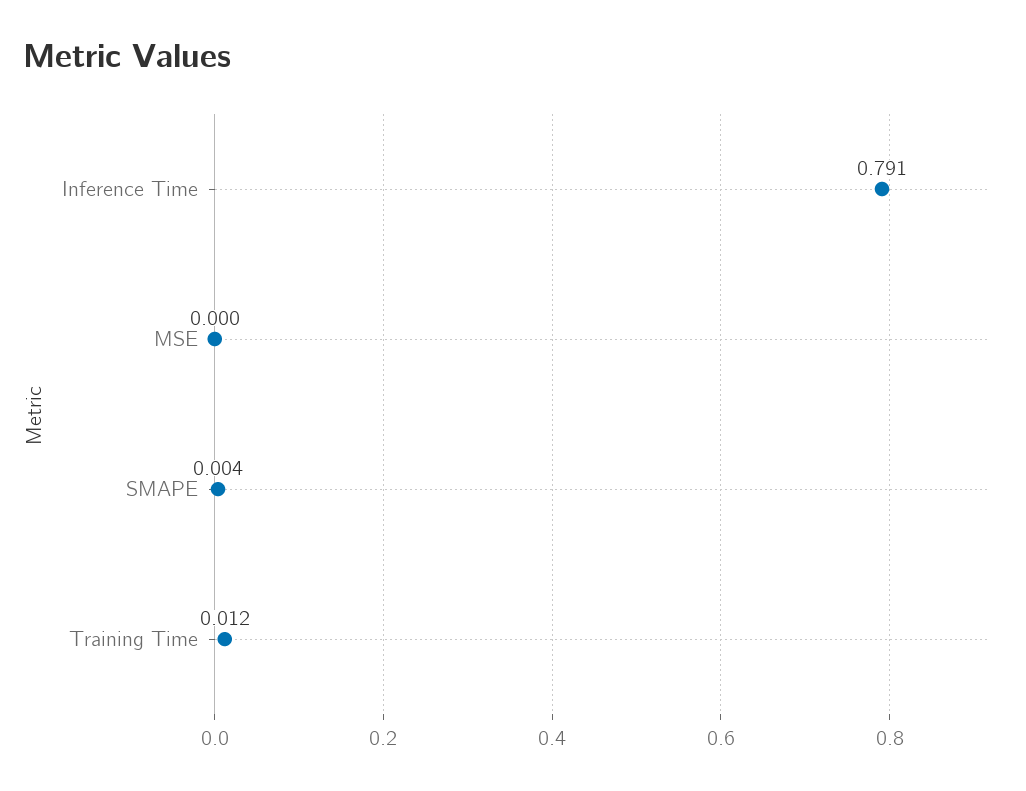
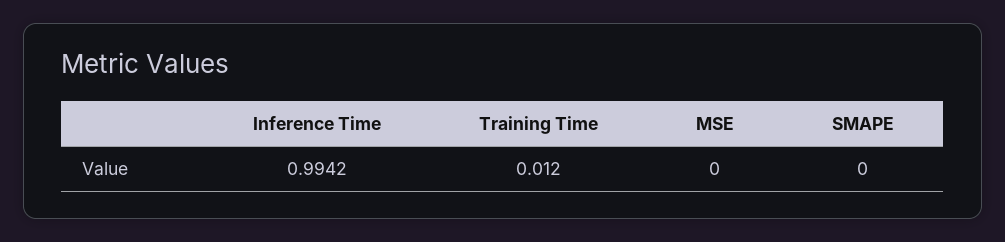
  {
-   "Inference Time": 0.791,
+   "Inference Time": 0.9942,
    "MSE": 0,
-   "SMAPE": 0.004,
+   "SMAPE": 0,
    "Training Time": 0.012
  }

